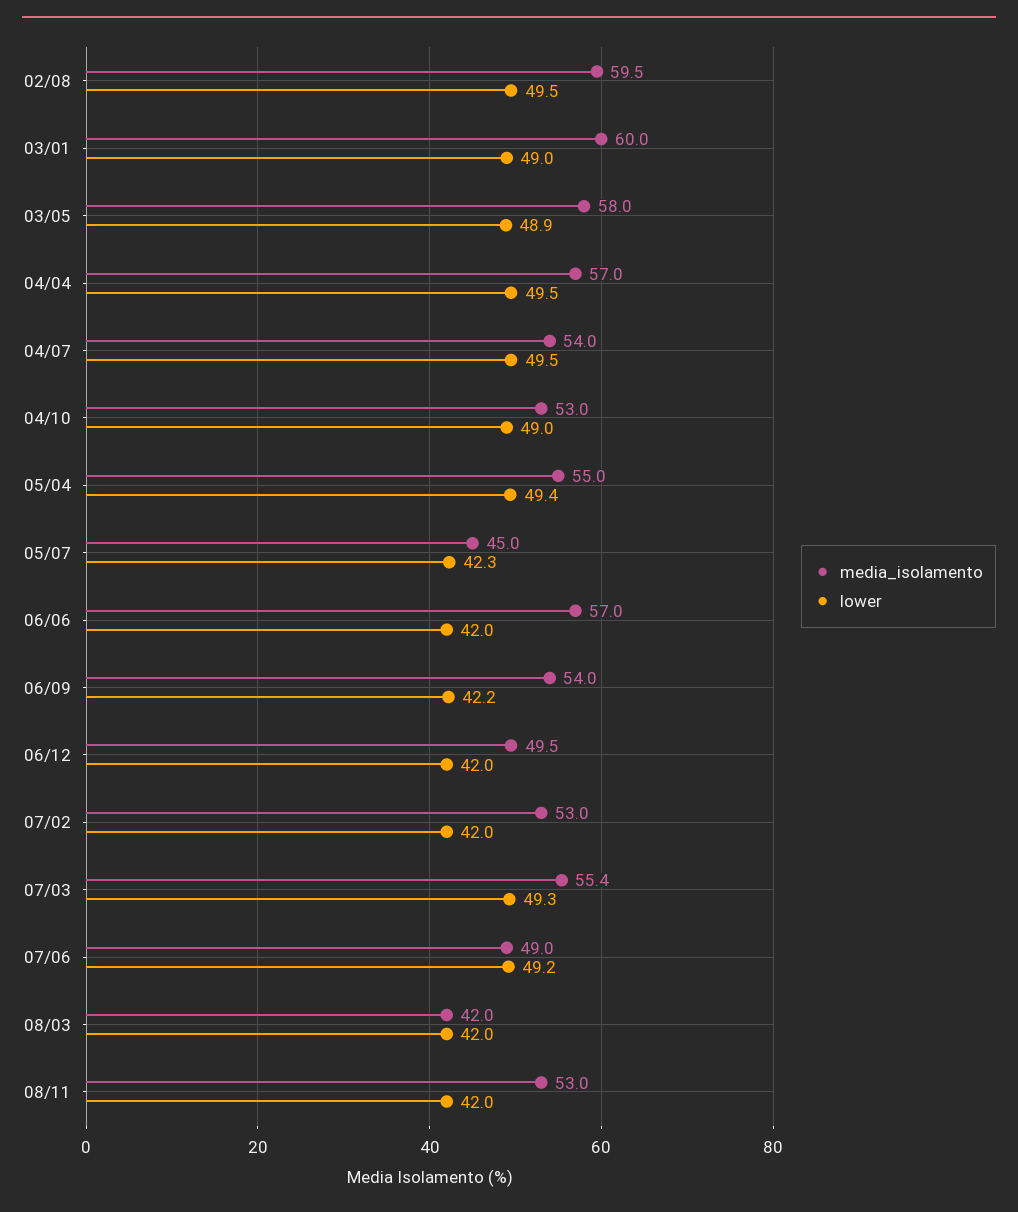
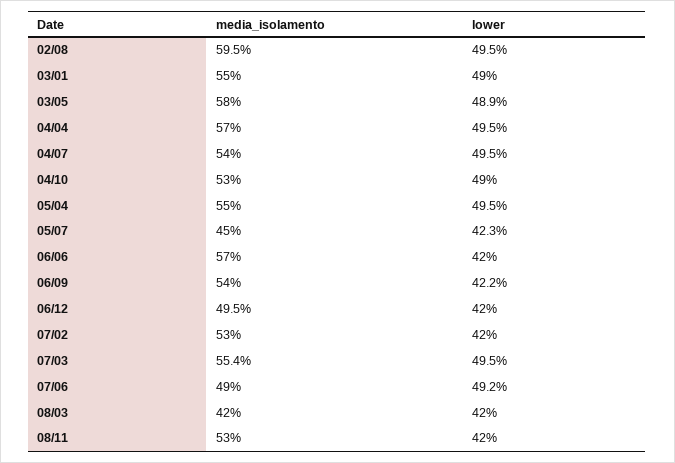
  {
    "media_isolamento": {
      "02/08": 59.5,
-     "03/01": 60,
+     "03/01": 55,
      "03/05": 58,
      "04/04": 57,
      "04/07": 54,
      "04/10": 53,
      "05/04": 55,
      "05/07": 45,
      "06/06": 57,
      "06/09": 54,
      "06/12": 49.5,
      "07/02": 53,
      "07/03": 55.4,
      "07/06": 49,
      "08/03": 42,
      "08/11": 53
    },
    "lower": {
      "02/08": 49.5,
      "03/01": 49,
      "03/05": 48.9,
      "04/04": 49.5,
      "04/07": 49.5,
      "04/10": 49,
-     "05/04": 49.4,
+     "05/04": 49.5,
      "05/07": 42.3,
      "06/06": 42,
      "06/09": 42.2,
      "06/12": 42,
      "07/02": 42,
-     "07/03": 49.3,
+     "07/03": 49.5,
      "07/06": 49.2,
      "08/03": 42,
      "08/11": 42
    }
  }

